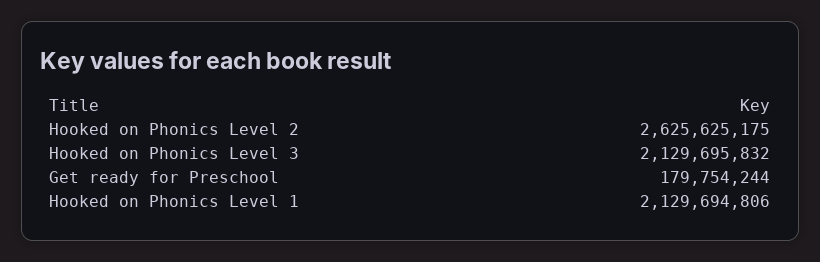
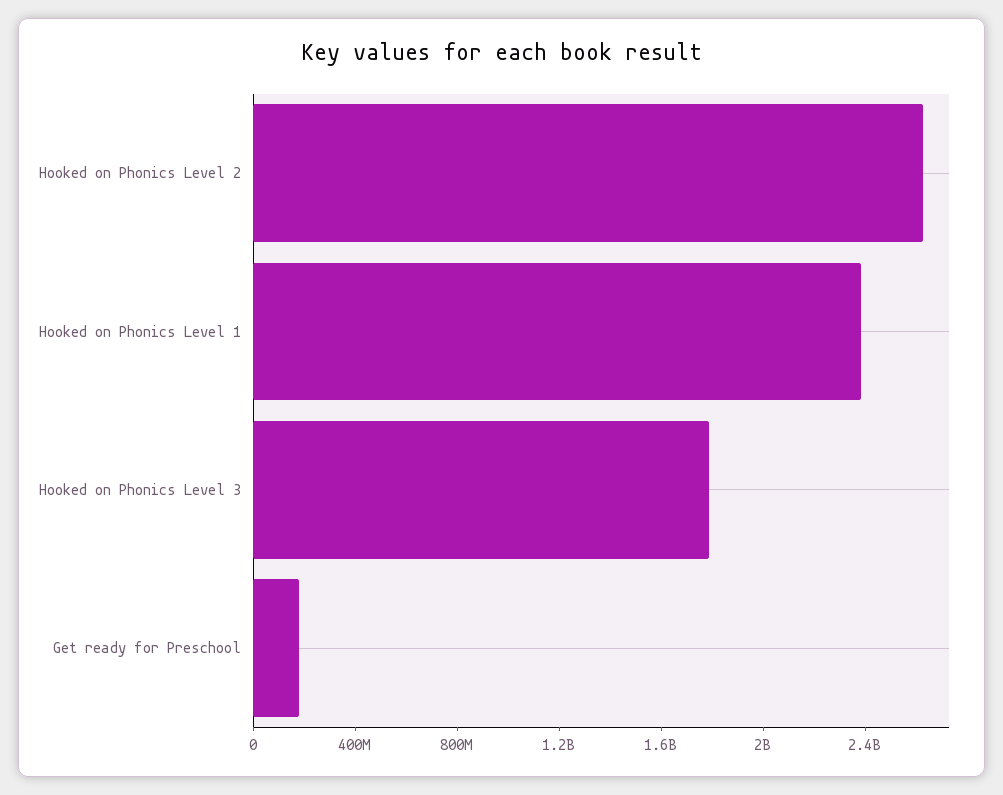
  {
    "Hooked on Phonics Level 2": 2625625175,
-   "Hooked on Phonics Level 3": 2129695832,
+   "Hooked on Phonics Level 3": 1800000000,
    "Get ready for Preschool": 179754244,
-   "Hooked on Phonics Level 1": 2129694806
+   "Hooked on Phonics Level 1": 2400000000
  }

